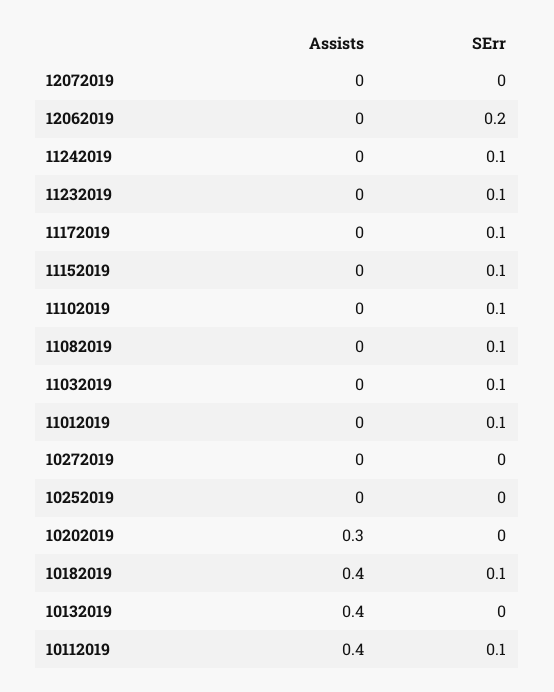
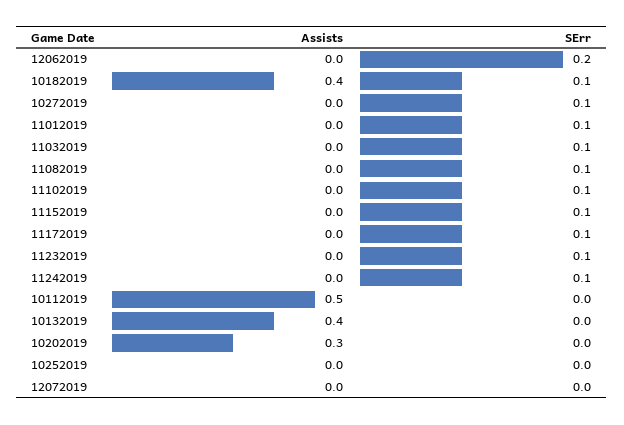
  {
    "Assists": {
      "12072019": 0,
      "12062019": 0,
      "11242019": 0,
      "11232019": 0,
      "11172019": 0,
      "11152019": 0,
      "11102019": 0,
      "11082019": 0,
      "11032019": 0,
      "11012019": 0,
      "10272019": 0,
      "10252019": 0,
      "10202019": 0.3,
      "10182019": 0.4,
      "10132019": 0.4,
-     "10112019": 0.4
+     "10112019": 0.5
    },
    "SErr": {
      "12072019": 0,
      "12062019": 0.2,
      "11242019": 0.1,
      "11232019": 0.1,
      "11172019": 0.1,
      "11152019": 0.1,
      "11102019": 0.1,
      "11082019": 0.1,
      "11032019": 0.1,
      "11012019": 0.1,
-     "10272019": 0,
+     "10272019": 0.1,
      "10252019": 0,
      "10202019": 0,
      "10182019": 0.1,
      "10132019": 0,
-     "10112019": 0.1
+     "10112019": 0
    }
  }

